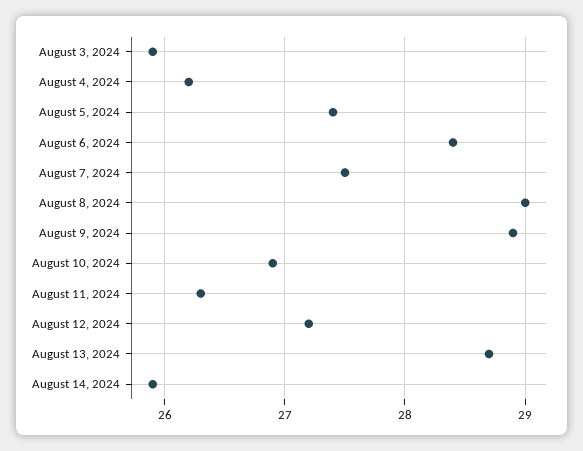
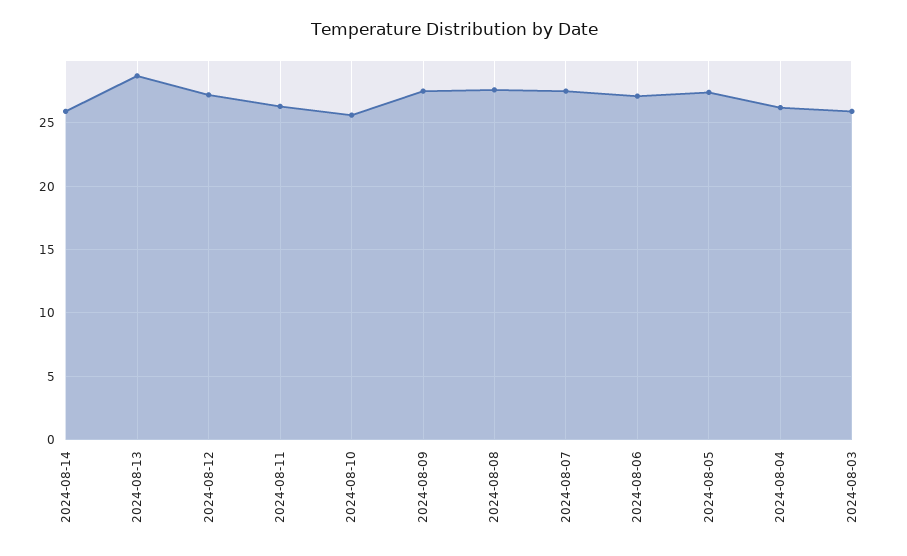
  {
    "August 3, 2024": 25.9,
    "August 4, 2024": 26.2,
    "August 5, 2024": 27.4,
-   "August 6, 2024": 28.4,
+   "August 6, 2024": 27,
    "August 7, 2024": 27.5,
-   "August 8, 2024": 29,
+   "August 8, 2024": 27.5,
-   "August 9, 2024": 28.9,
+   "August 9, 2024": 27.5,
-   "August 10, 2024": 26.9,
+   "August 10, 2024": 25.5,
    "August 11, 2024": 26.3,
    "August 12, 2024": 27.2,
    "August 13, 2024": 28.7,
    "August 14, 2024": 25.9
  }

